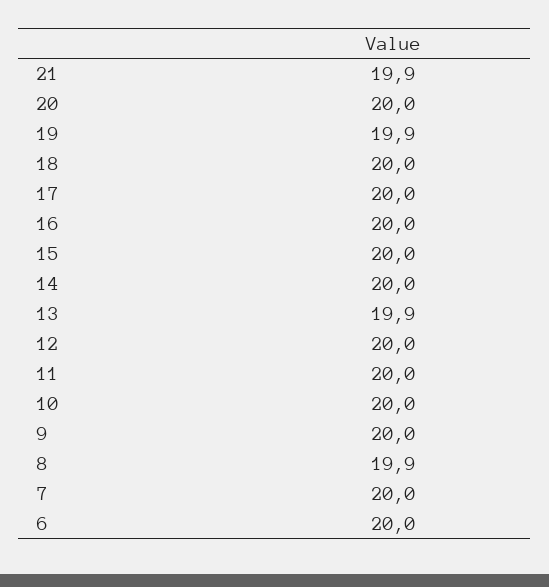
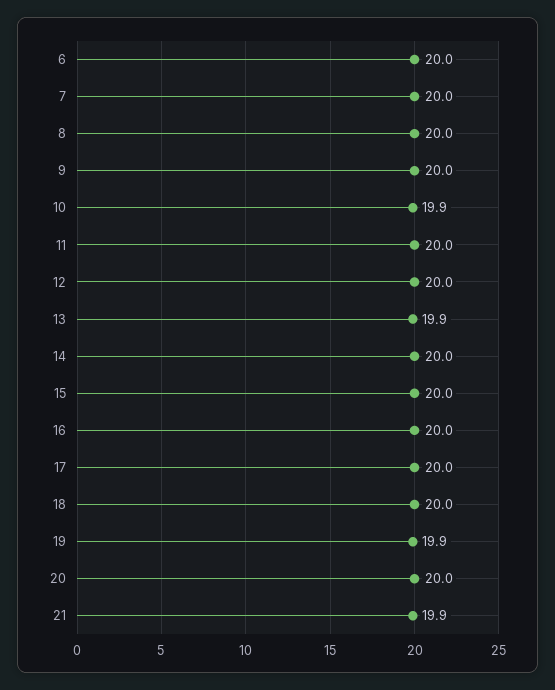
  {
    "21": 19.9,
    "20": 20,
    "19": 19.9,
    "18": 20,
    "17": 20,
    "16": 20,
    "15": 20,
    "14": 20,
    "13": 19.9,
    "12": 20,
    "11": 20,
-   "10": 20,
+   "10": 19.9,
    "9": 20,
-   "8": 19.9,
+   "8": 20,
    "7": 20,
    "6": 20
  }

